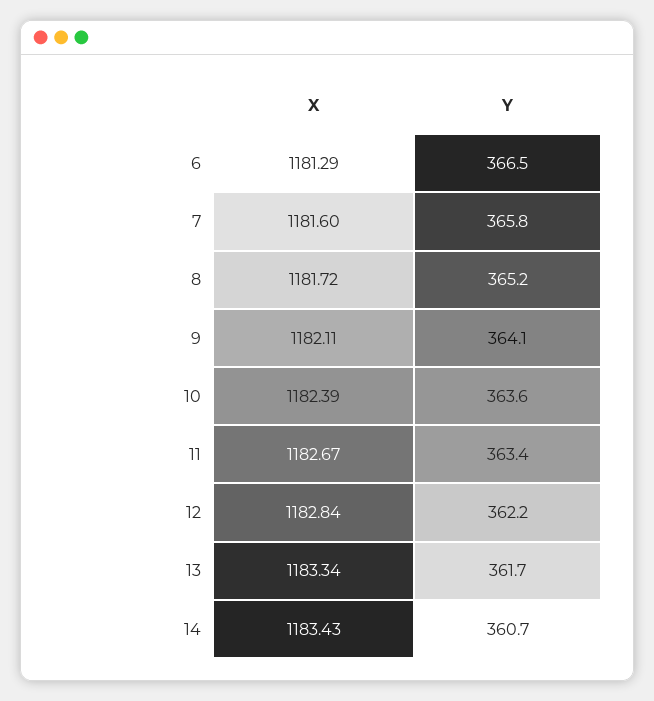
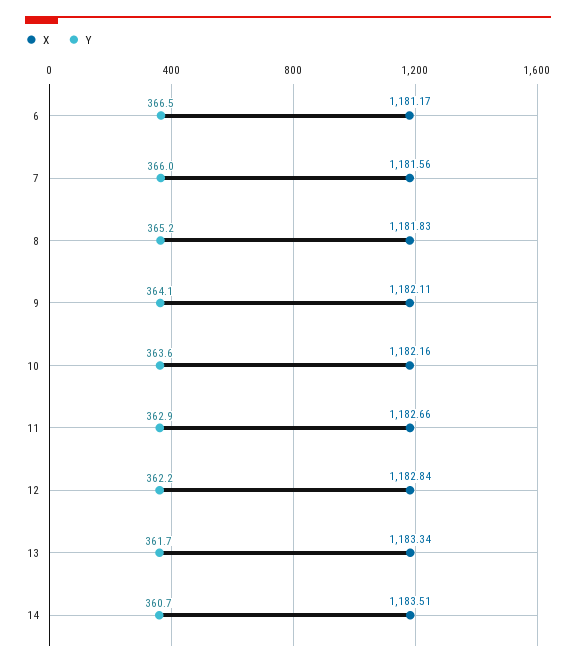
  {
    "X": {
-     "6": 1181.29,
+     "6": 1181.17,
-     "7": 1181.6,
+     "7": 1181.56,
-     "8": 1181.72,
+     "8": 1181.83,
      "9": 1182.11,
-     "10": 1182.39,
+     "10": 1182.16,
-     "11": 1182.67,
+     "11": 1182.66,
      "12": 1182.84,
      "13": 1183.34,
-     "14": 1183.43
+     "14": 1183.51
    },
    "Y": {
      "6": 366.5,
-     "7": 365.8,
+     "7": 366,
      "8": 365.2,
      "9": 364.1,
      "10": 363.6,
-     "11": 363.4,
+     "11": 362.9,
      "12": 362.2,
      "13": 361.7,
      "14": 360.7
    }
  }

